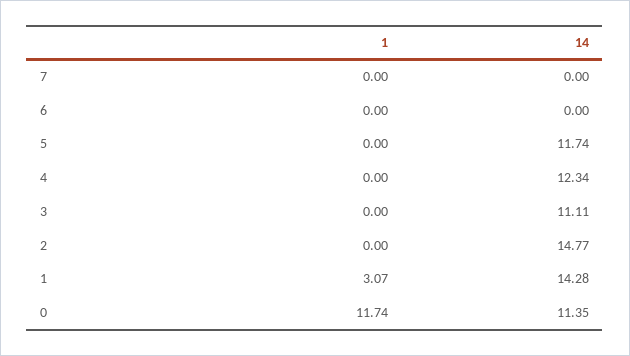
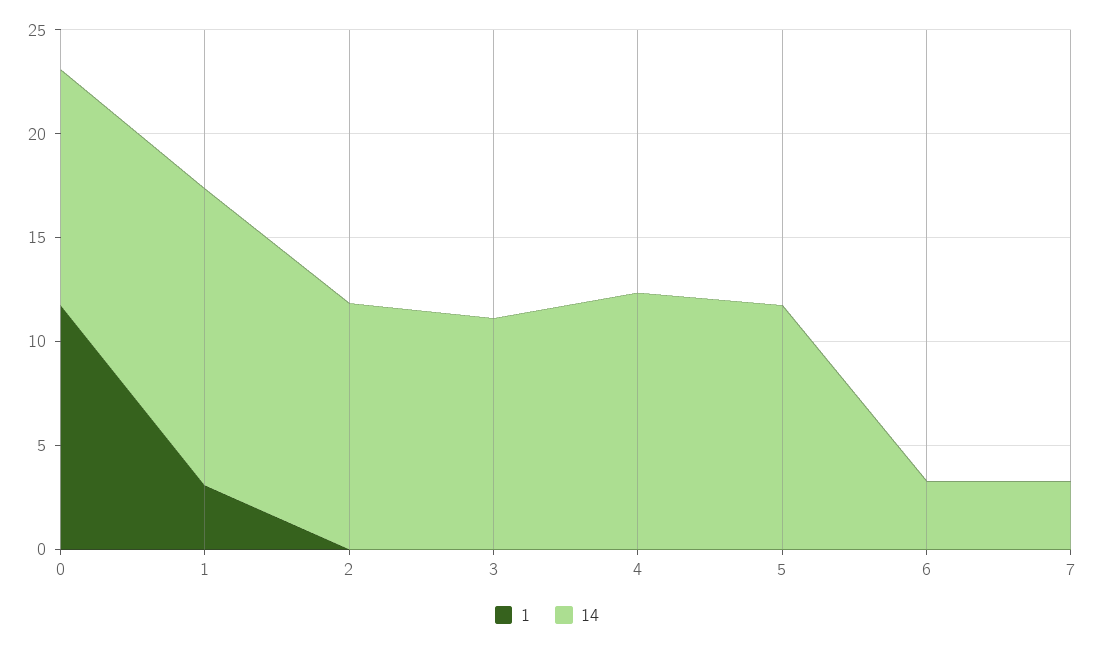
  {
    "1": {
      "7": 0,
      "6": 0,
      "5": 0,
      "4": 0,
      "3": 0,
      "2": 0,
      "1": 3.07,
      "0": 11.74
    },
    "14": {
-     "7": 0,
+     "7": 3,
-     "6": 0,
+     "6": 3,
      "5": 11.74,
      "4": 12.34,
      "3": 11.11,
-     "2": 14.77,
+     "2": 12,
      "1": 14.28,
      "0": 11.35
    }
  }

